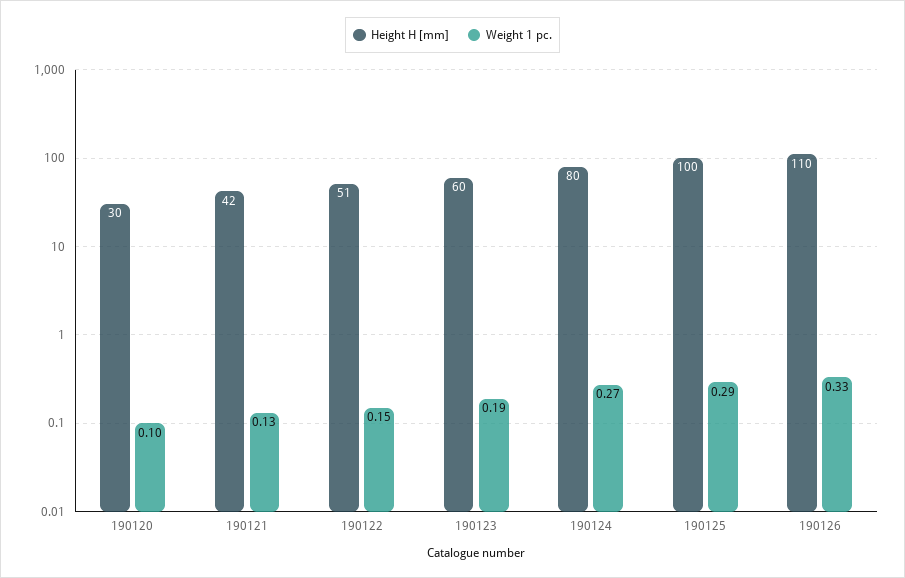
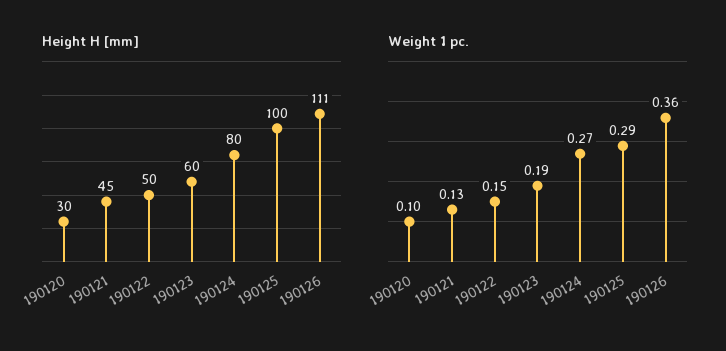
  {
    "Height H [mm]": {
      "190120": 30,
-     "190121": 42,
+     "190121": 45,
-     "190122": 51,
+     "190122": 50,
      "190123": 60,
      "190124": 80,
      "190125": 100,
-     "190126": 110
+     "190126": 111
    },
    "Weight 1 pc.": {
      "190120": 0.1,
      "190121": 0.13,
      "190122": 0.15,
      "190123": 0.19,
      "190124": 0.27,
      "190125": 0.29,
-     "190126": 0.33
+     "190126": 0.36
    }
  }

